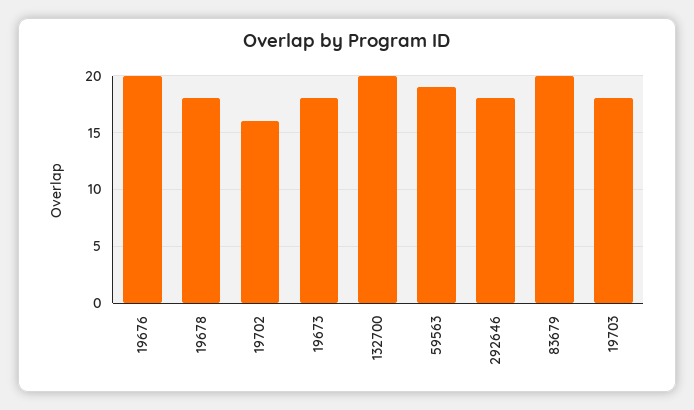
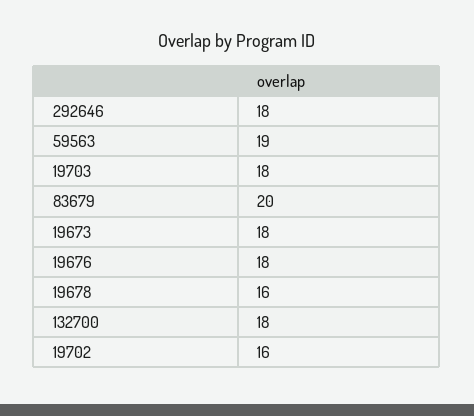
  {
-   "19676": 20,
+   "19676": 18,
-   "19678": 18,
+   "19678": 16,
    "19702": 16,
    "19673": 18,
-   "132700": 20,
+   "132700": 18,
    "59563": 19,
    "292646": 18,
    "83679": 20,
    "19703": 18
  }

